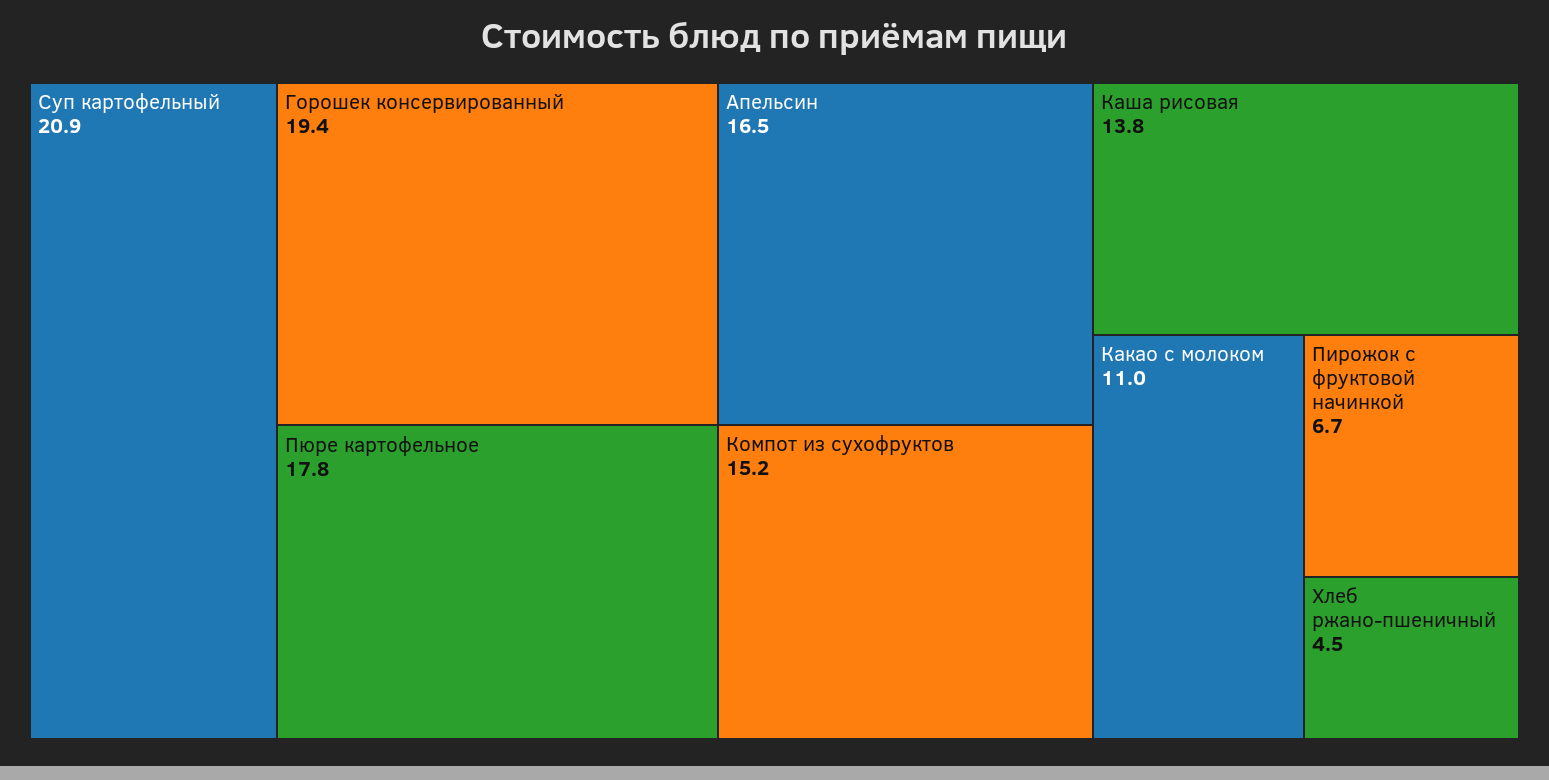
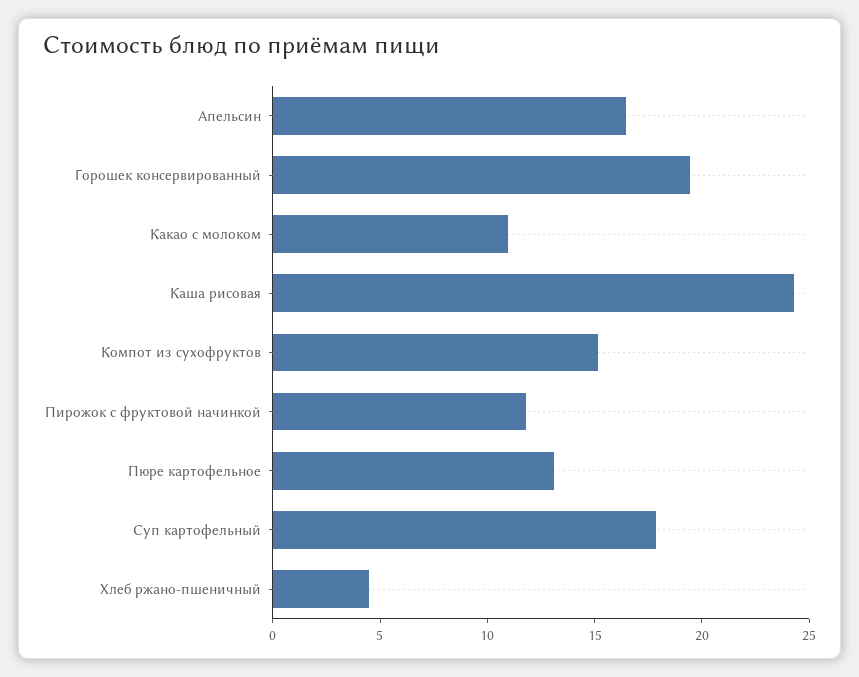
  {
-   "Суп картофельный": 20.9,
+   "Суп картофельный": 18,
    "Горошек консервированный": 19.4,
-   "Пюре картофельное": 17.8,
+   "Пюре картофельное": 13,
    "Апельсин": 16.5,
    "Компот из сухофруктов": 15.2,
-   "Каша рисовая": 13.8,
+   "Каша рисовая": 24,
    "Какао с молоком": 11,
-   "Пирожок с фруктовой начинкой": 6.7,
+   "Пирожок с фруктовой начинкой": 12,
    "Хлеб ржано-пшеничный": 4.5
  }

